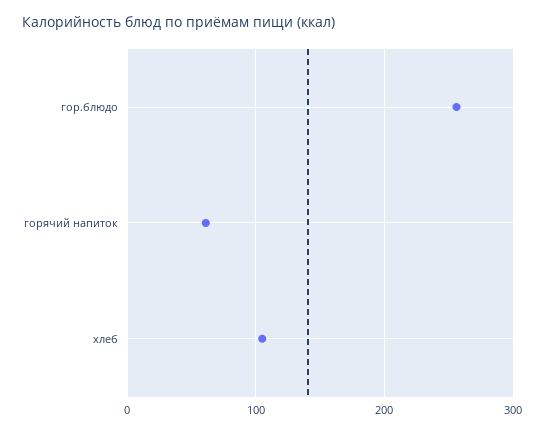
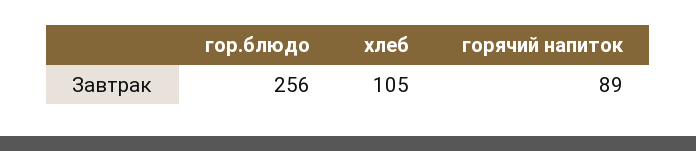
  {
    "гор.блюдо": 256,
-   "горячий напиток": 60,
+   "горячий напиток": 89,
    "хлеб": 105
  }

